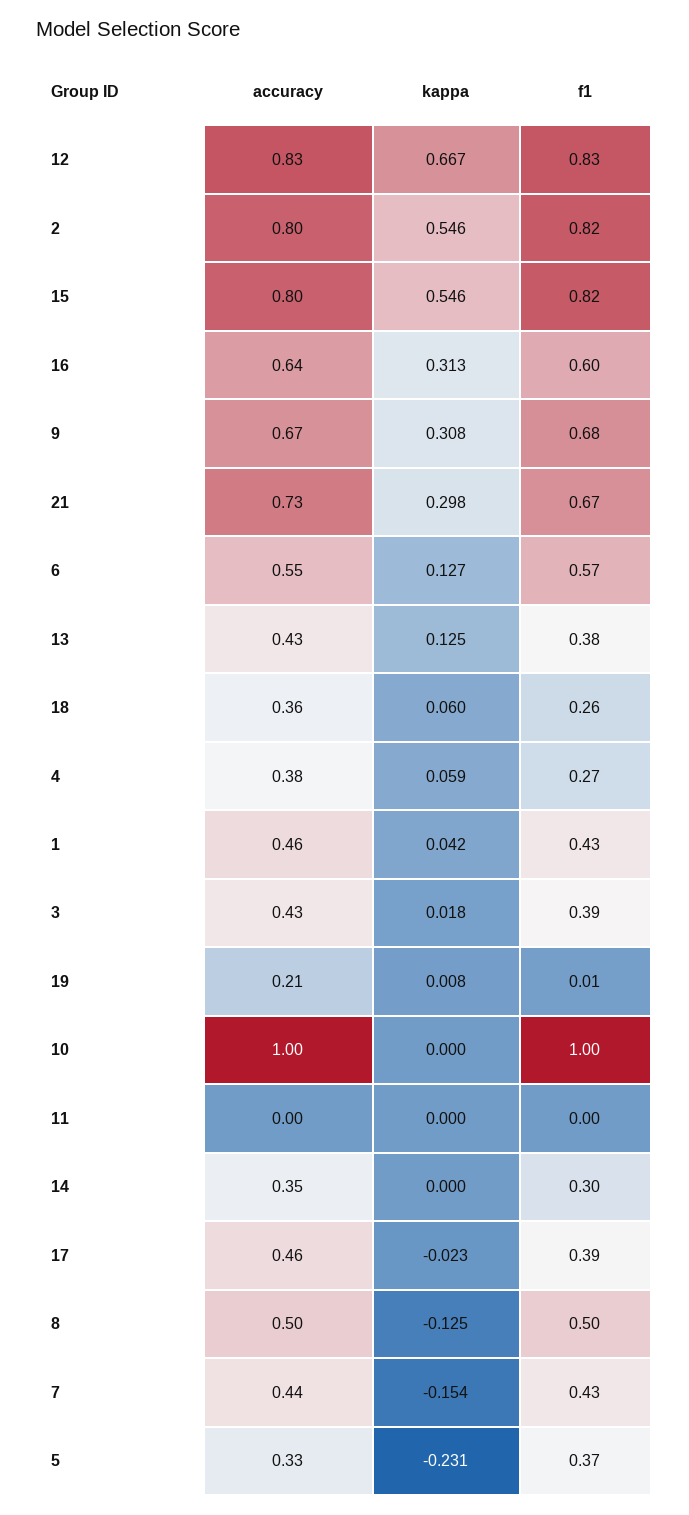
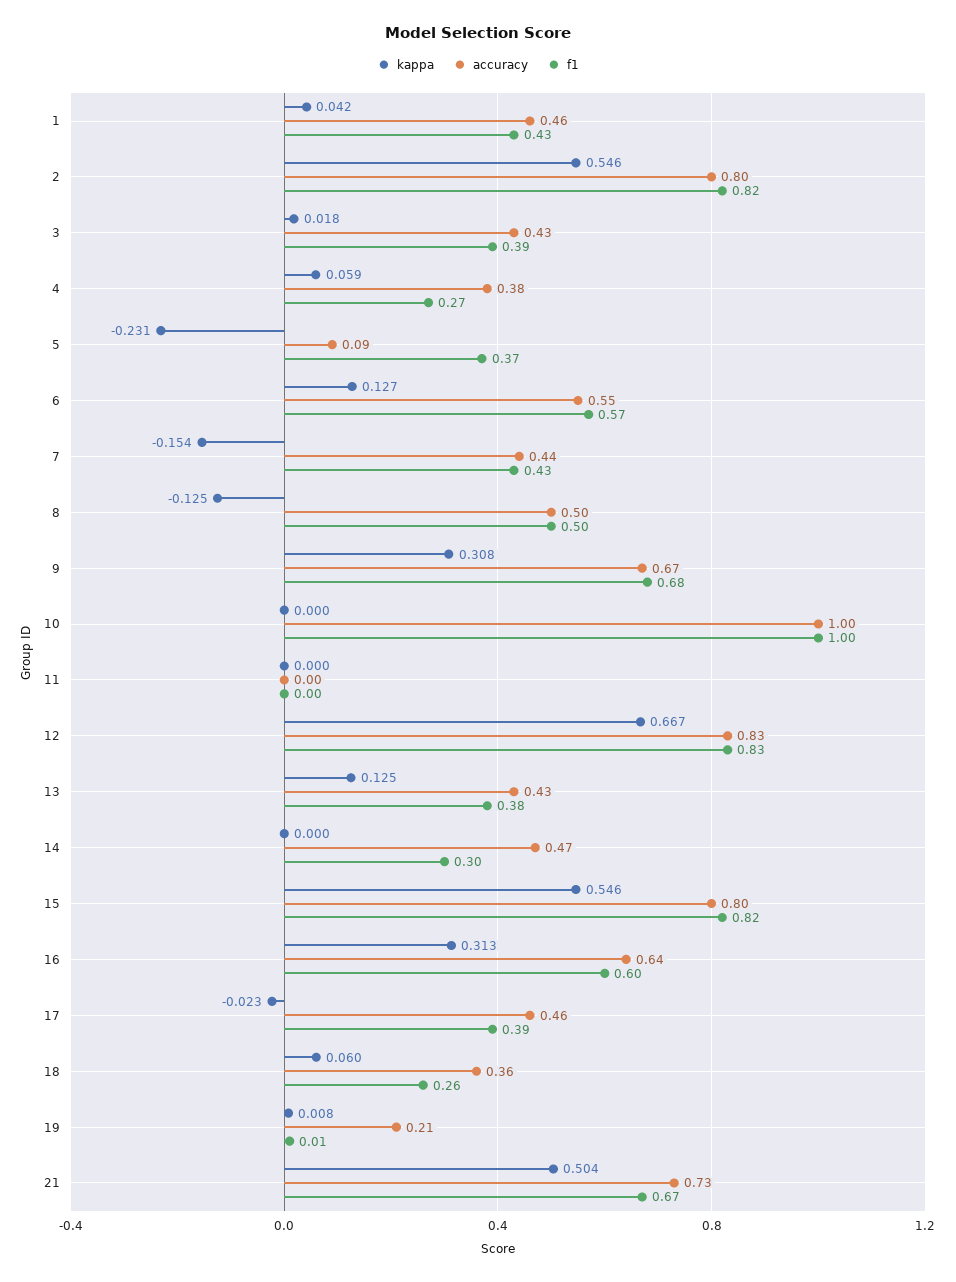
  {
    "accuracy": {
      "12": 0.83,
      "2": 0.8,
      "15": 0.8,
      "16": 0.64,
      "9": 0.67,
      "21": 0.73,
      "6": 0.55,
      "13": 0.43,
      "18": 0.36,
      "4": 0.38,
      "1": 0.46,
      "3": 0.43,
      "19": 0.21,
      "10": 1,
      "11": 0,
-     "14": 0.35,
+     "14": 0.47,
      "17": 0.46,
      "8": 0.5,
      "7": 0.44,
-     "5": 0.33
+     "5": 0.09
    },
    "kappa": {
      "12": 0.667,
      "2": 0.546,
      "15": 0.546,
      "16": 0.313,
      "9": 0.308,
-     "21": 0.298,
+     "21": 0.504,
      "6": 0.127,
      "13": 0.125,
      "18": 0.06,
      "4": 0.059,
      "1": 0.042,
      "3": 0.018,
      "19": 0.008,
      "10": 0,
      "11": 0,
      "14": 0,
      "17": -0.023,
      "8": -0.125,
      "7": -0.154,
      "5": -0.231
    },
    "f1": {
      "12": 0.83,
      "2": 0.82,
      "15": 0.82,
      "16": 0.6,
      "9": 0.68,
      "21": 0.67,
      "6": 0.57,
      "13": 0.38,
      "18": 0.26,
      "4": 0.27,
      "1": 0.43,
      "3": 0.39,
      "19": 0.01,
      "10": 1,
      "11": 0,
      "14": 0.3,
      "17": 0.39,
      "8": 0.5,
      "7": 0.43,
      "5": 0.37
    }
  }

